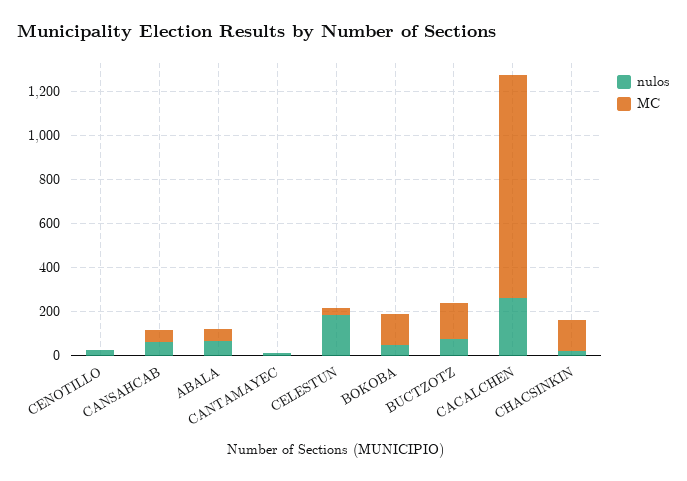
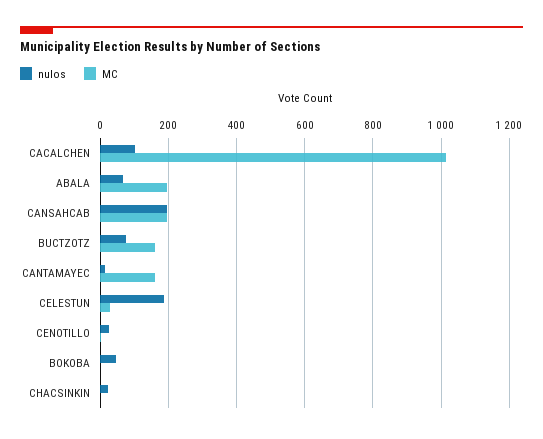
  {
    "nulos": {
      "CENOTILLO": 20,
-     "CANSAHCAB": 50,
+     "CANSAHCAB": 200,
      "ABALA": 60,
      "CANTAMAYEC": 20,
      "CELESTUN": 180,
      "BOKOBA": 40,
      "BUCTZOTZ": 80,
-     "CACALCHEN": 250,
+     "CACALCHEN": 100,
      "CHACSINKIN": 20
    },
    "MC": {
      "CENOTILLO": 0,
-     "CANSAHCAB": 50,
+     "CANSAHCAB": 200,
-     "ABALA": 50,
+     "ABALA": 200,
-     "CANTAMAYEC": 0,
+     "CANTAMAYEC": 160,
      "CELESTUN": 20,
-     "BOKOBA": 150,
+     "BOKOBA": 0,
      "BUCTZOTZ": 160,
      "CACALCHEN": 1020,
-     "CHACSINKIN": 150
+     "CHACSINKIN": 0
    }
  }

